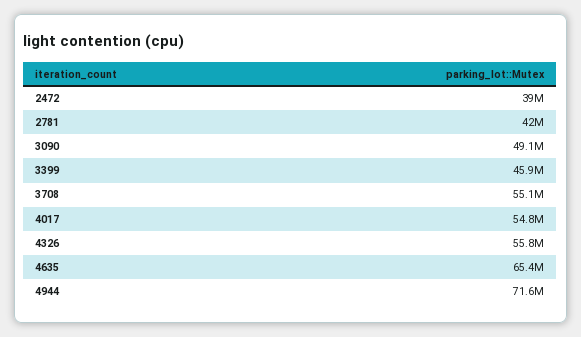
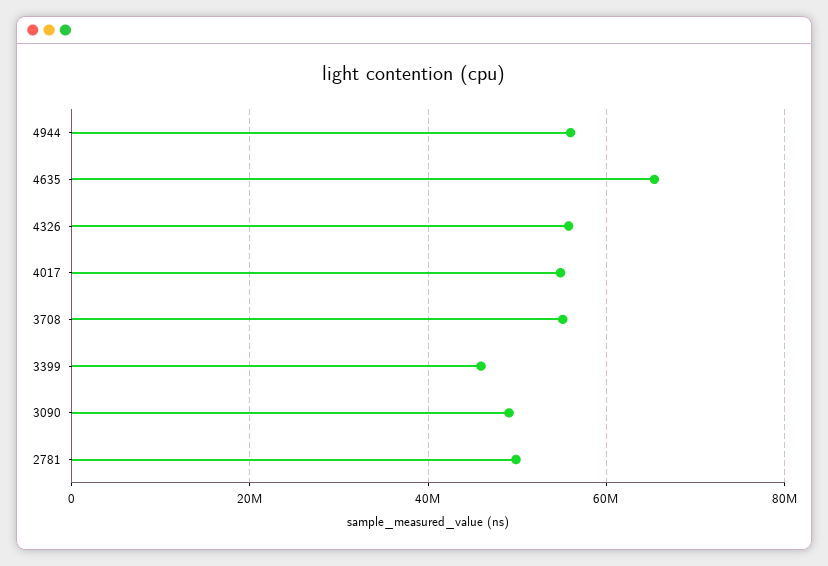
  {
-   "2472": 39000000,
-   "2781": 42000000,
+   "2781": 50000000,
    "3090": 49100000,
    "3399": 45900000,
    "3708": 55100000,
    "4017": 54800000,
    "4326": 55800000,
    "4635": 65400000,
-   "4944": 71600000
+   "4944": 56000000
  }

